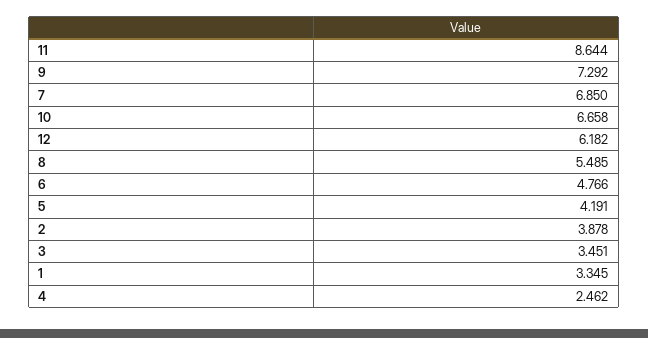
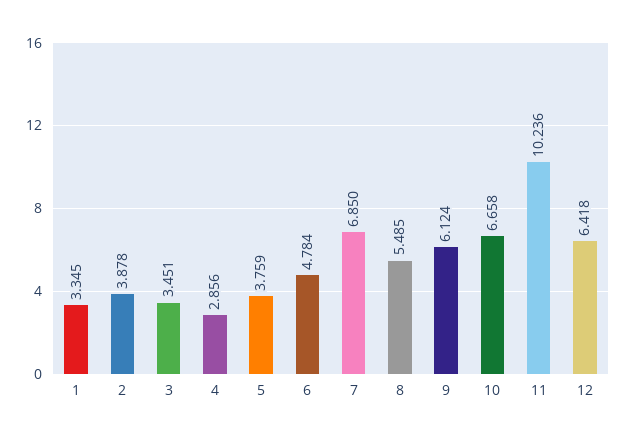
  {
-   "11": 8.644,
+   "11": 10.236,
-   "9": 7.292,
+   "9": 6.124,
    "7": 6.85,
    "10": 6.658,
-   "12": 6.182,
+   "12": 6.418,
    "8": 5.485,
-   "6": 4.766,
+   "6": 4.784,
-   "5": 4.191,
+   "5": 3.759,
    "2": 3.878,
    "3": 3.451,
    "1": 3.345,
-   "4": 2.462
+   "4": 2.856
  }

